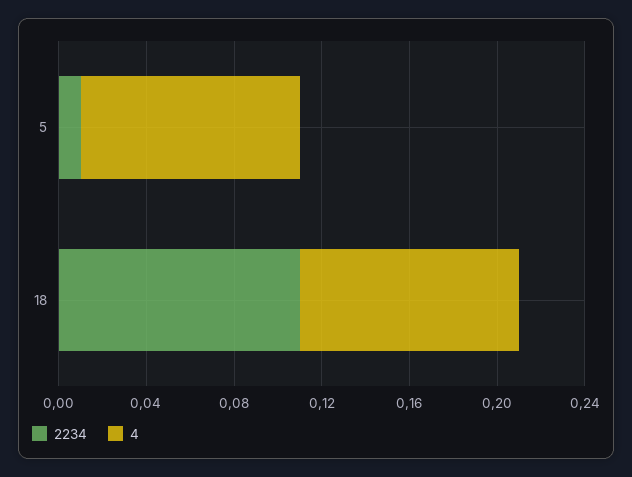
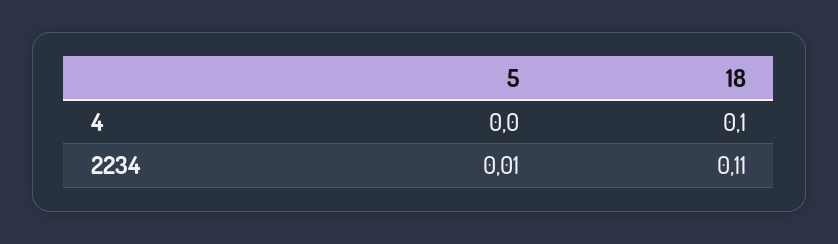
  {
    "2234": {
      "5": 0.01,
      "18": 0.11
    },
    "4": {
-     "5": 0.1,
+     "5": 0,
      "18": 0.1
    }
  }

